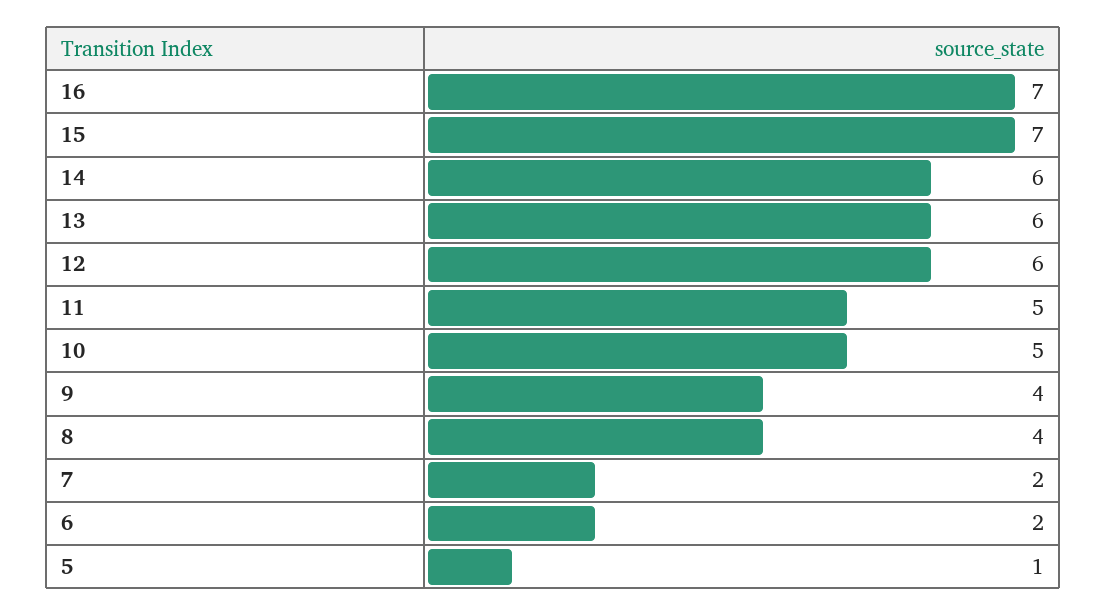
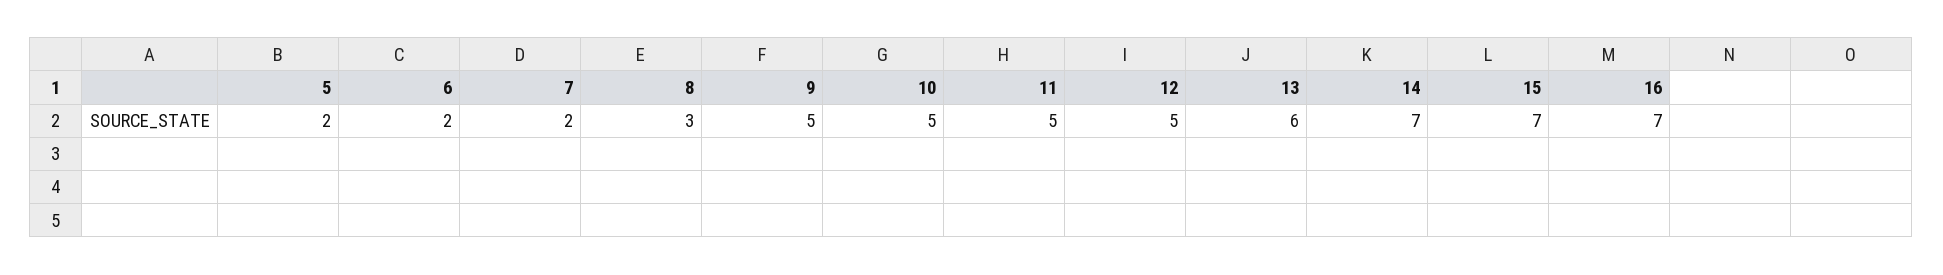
  {
    "16": 7,
    "15": 7,
-   "14": 6,
+   "14": 7,
    "13": 6,
-   "12": 6,
+   "12": 5,
    "11": 5,
    "10": 5,
-   "9": 4,
+   "9": 5,
-   "8": 4,
+   "8": 3,
    "7": 2,
    "6": 2,
-   "5": 1
+   "5": 2
  }

